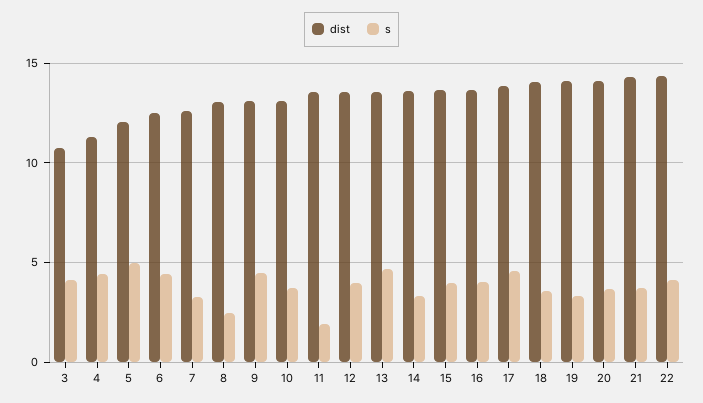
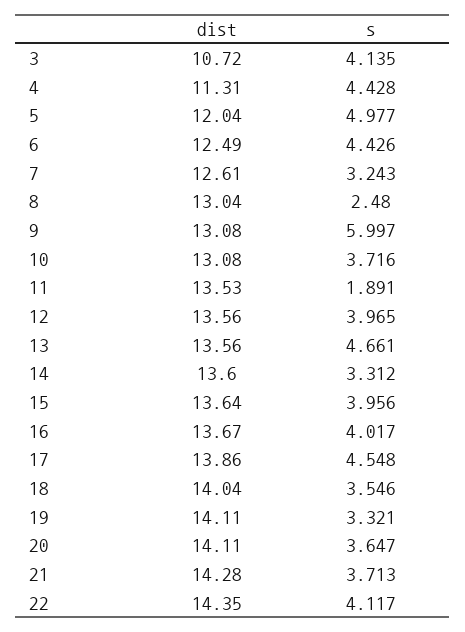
  {
    "dist": {
      "3": 10.72,
      "4": 11.31,
      "5": 12.04,
      "6": 12.49,
      "7": 12.61,
      "8": 13.04,
      "9": 13.08,
      "10": 13.08,
      "11": 13.53,
      "12": 13.56,
      "13": 13.56,
      "14": 13.6,
      "15": 13.64,
      "16": 13.67,
      "17": 13.86,
      "18": 14.04,
      "19": 14.11,
      "20": 14.11,
      "21": 14.28,
      "22": 14.35
    },
    "s": {
      "3": 4.135,
      "4": 4.428,
      "5": 4.977,
      "6": 4.426,
      "7": 3.243,
      "8": 2.48,
-     "9": 4.5,
+     "9": 5.997,
      "10": 3.716,
      "11": 1.891,
      "12": 3.965,
      "13": 4.661,
      "14": 3.312,
      "15": 3.956,
      "16": 4.017,
      "17": 4.548,
      "18": 3.546,
      "19": 3.321,
      "20": 3.647,
      "21": 3.713,
      "22": 4.117
    }
  }

